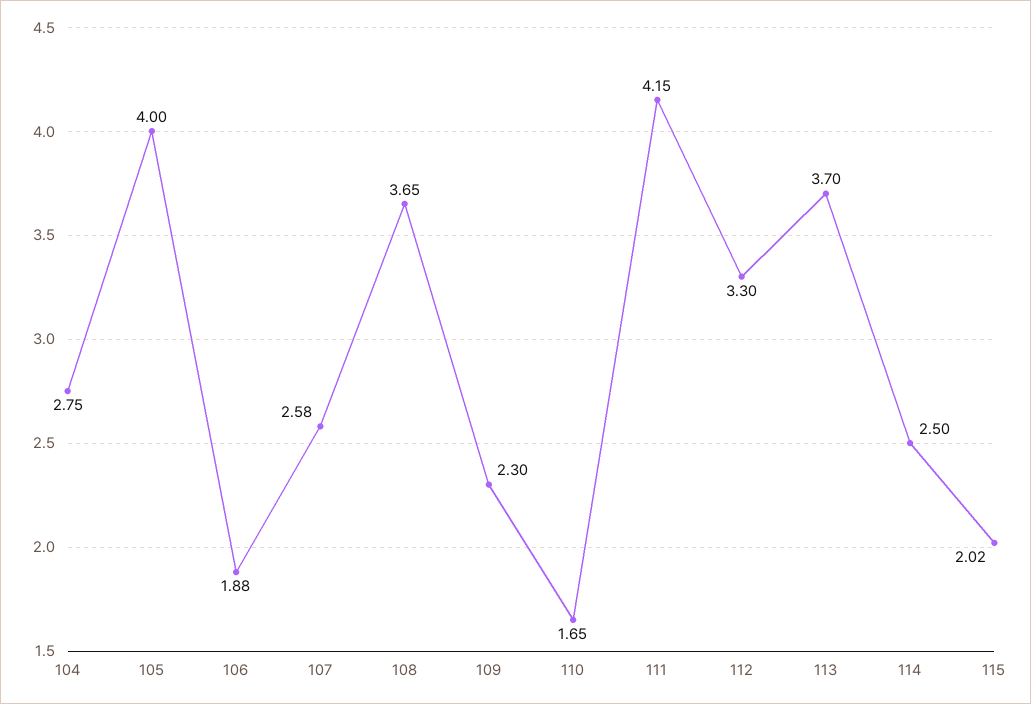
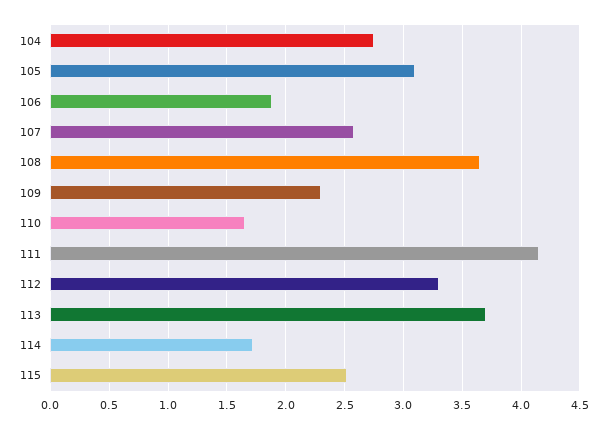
  {
    "104": 2.75,
-   "105": 4,
+   "105": 3.1,
    "106": 1.88,
    "107": 2.58,
    "108": 3.65,
    "109": 2.3,
    "110": 1.65,
    "111": 4.15,
    "112": 3.3,
    "113": 3.7,
-   "114": 2.5,
+   "114": 1.7,
-   "115": 2.02
+   "115": 2.5
  }

